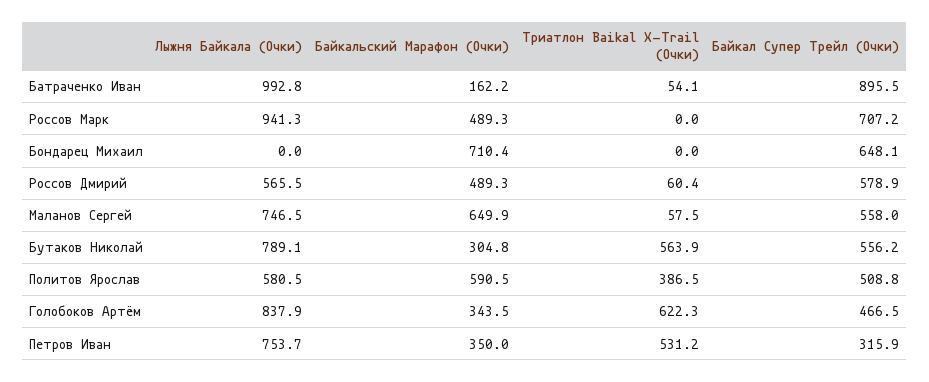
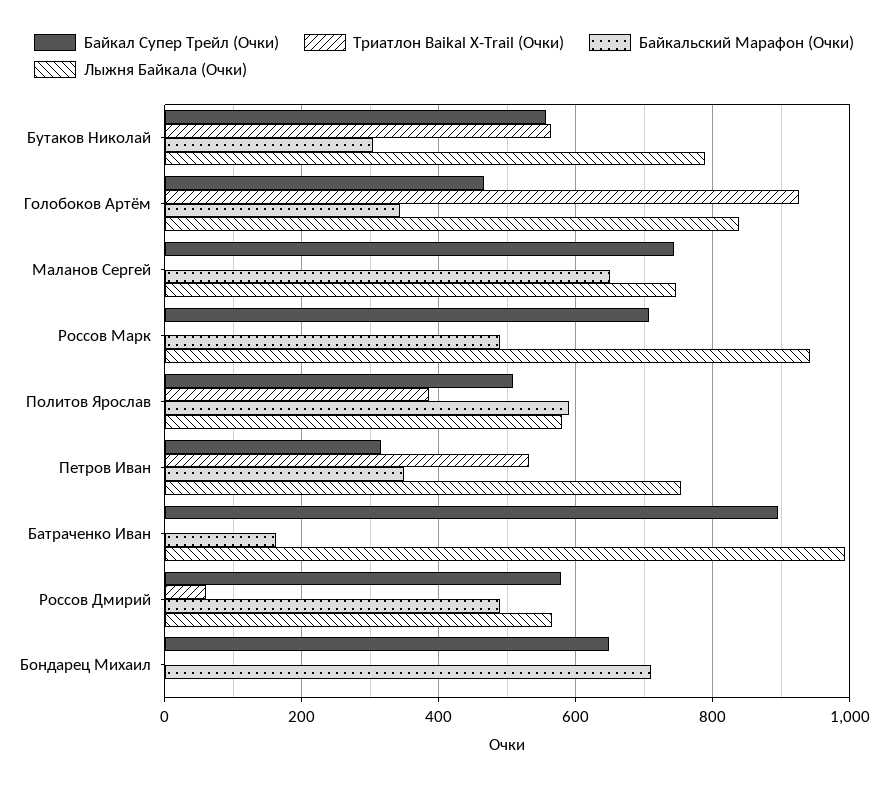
  {
    "Лыжня Байкала (Очки)": {
      "Батраченко Иван": 992.8,
      "Россов Марк": 941.3,
      "Бондарец Михаил": 0,
      "Россов Дмирий": 565.5,
      "Маланов Сергей": 746.5,
      "Бутаков Николай": 789.1,
      "Политов Ярослав": 580.5,
      "Голобоков Артём": 837.9,
      "Петров Иван": 753.7
    },
    "Байкальский Марафон (Очки)": {
      "Батраченко Иван": 162.2,
      "Россов Марк": 489.3,
      "Бондарец Михаил": 710.4,
      "Россов Дмирий": 489.3,
      "Маланов Сергей": 649.9,
      "Бутаков Николай": 304.8,
      "Политов Ярослав": 590.5,
      "Голобоков Артём": 343.5,
      "Петров Иван": 350
    },
    "Триатлон Baikal X-Trail (Очки)": {
-     "Батраченко Иван": 54.1,
+     "Батраченко Иван": 0,
      "Россов Марк": 0,
      "Бондарец Михаил": 0,
      "Россов Дмирий": 60.4,
-     "Маланов Сергей": 57.5,
+     "Маланов Сергей": 0,
      "Бутаков Николай": 563.9,
      "Политов Ярослав": 386.5,
-     "Голобоков Артём": 622.3,
+     "Голобоков Артём": 920,
      "Петров Иван": 531.2
    },
    "Байкал Супер Трейл (Очки)": {
      "Батраченко Иван": 895.5,
      "Россов Марк": 707.2,
      "Бондарец Михаил": 648.1,
      "Россов Дмирий": 578.9,
-     "Маланов Сергей": 558,
+     "Маланов Сергей": 740,
      "Бутаков Николай": 556.2,
      "Политов Ярослав": 508.8,
      "Голобоков Артём": 466.5,
      "Петров Иван": 315.9
    }
  }

